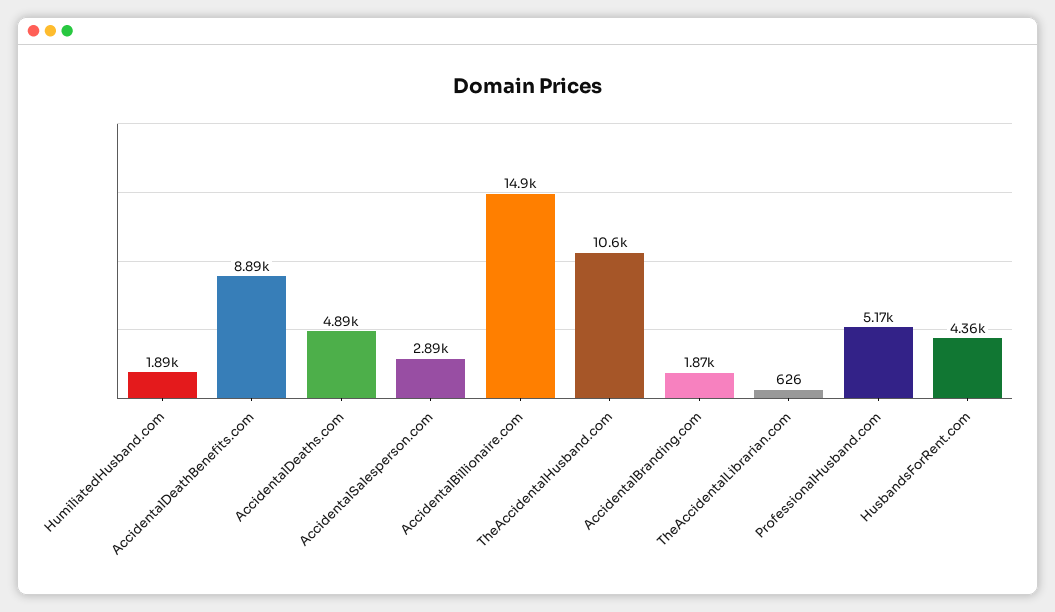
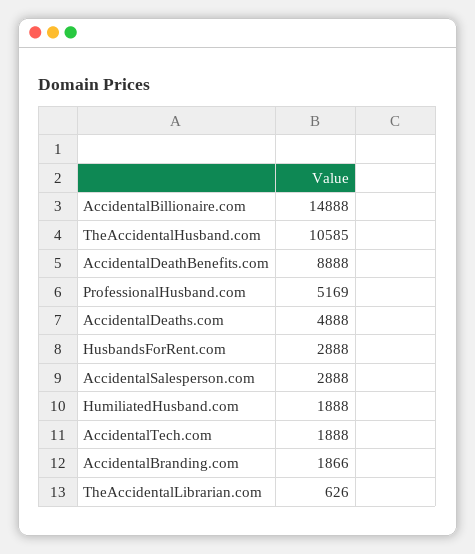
  {
    "HumiliatedHusband.com": 1888,
    "AccidentalDeathBenefits.com": 8888,
    "AccidentalDeaths.com": 4888,
    "AccidentalSalesperson.com": 2888,
    "AccidentalBillionaire.com": 14888,
    "TheAccidentalHusband.com": 10585,
    "AccidentalBranding.com": 1866,
    "TheAccidentalLibrarian.com": 626,
    "ProfessionalHusband.com": 5169,
-   "HusbandsForRent.com": 4360
+   "HusbandsForRent.com": 2888,
+   "AccidentalTech.com": 1888
  }

